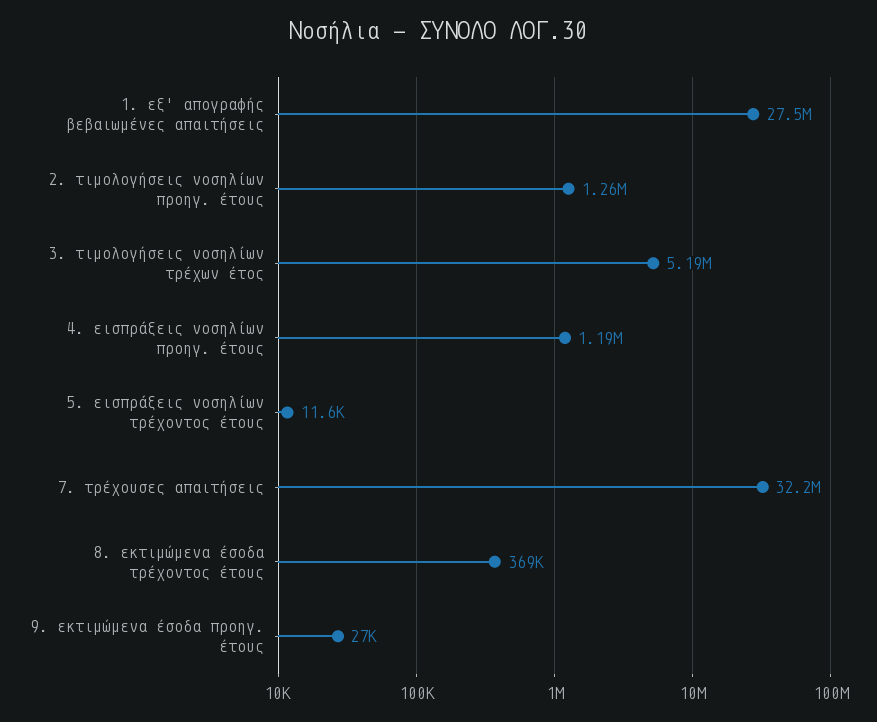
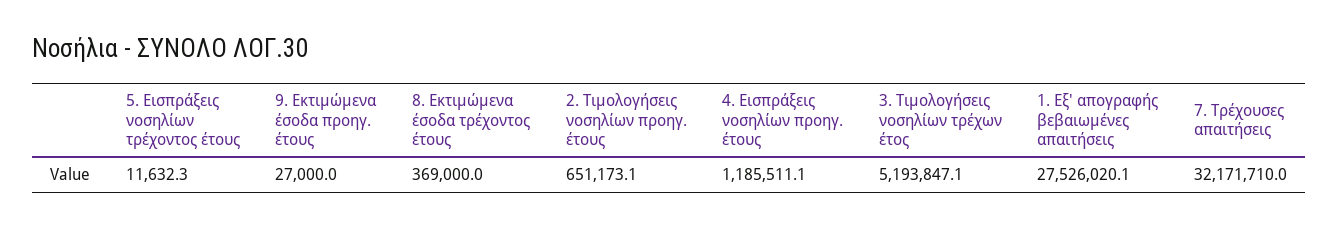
  {
    "1. εξ' απογραφής βεβαιωμένες απαιτήσεις": 27526020.1,
-   "2. τιμολογήσεις νοσηλίων προηγ. έτους": 1260000,
+   "2. τιμολογήσεις νοσηλίων προηγ. έτους": 651173.1,
    "3. τιμολογήσεις νοσηλίων τρέχων έτος": 5193847.1,
    "4. εισπράξεις νοσηλίων προηγ. έτους": 1185511.1,
    "5. εισπράξεις νοσηλίων τρέχοντος έτους": 11632.3,
    "7. τρέχουσες απαιτήσεις": 32171710,
    "8. εκτιμώμενα έσοδα τρέχοντος έτους": 369000,
    "9. εκτιμώμενα έσοδα προηγ. έτους": 27000
  }

